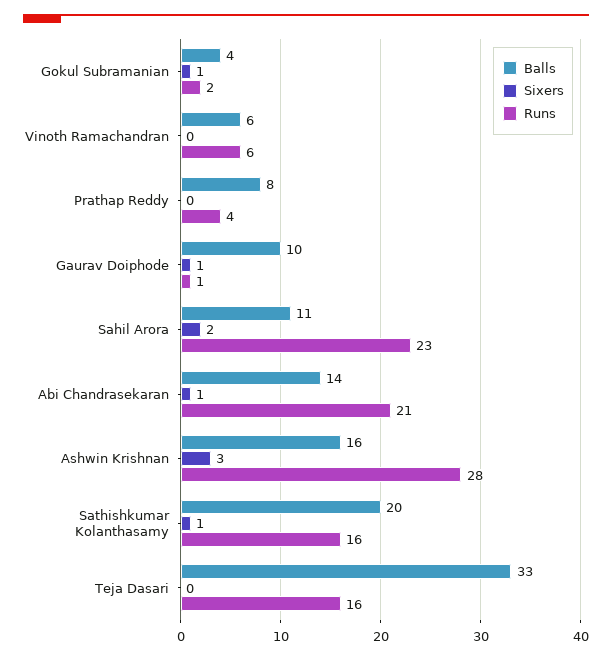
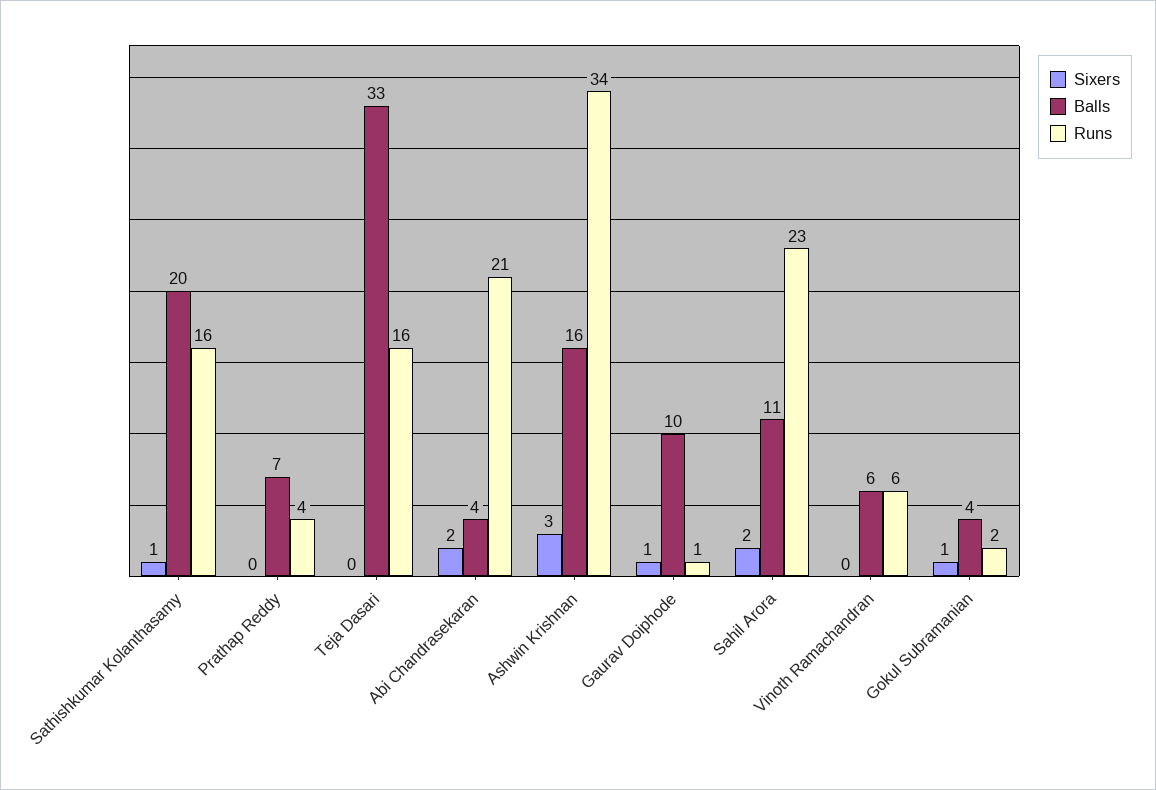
  {
    "Balls": {
      "Gokul Subramanian": 4,
      "Vinoth Ramachandran": 6,
-     "Prathap Reddy": 8,
+     "Prathap Reddy": 7,
      "Gaurav Doiphode": 10,
      "Sahil Arora": 11,
-     "Abi Chandrasekaran": 14,
+     "Abi Chandrasekaran": 4,
      "Ashwin Krishnan": 16,
      "Sathishkumar Kolanthasamy": 20,
      "Teja Dasari": 33
    },
    "Sixers": {
      "Gokul Subramanian": 1,
      "Vinoth Ramachandran": 0,
      "Prathap Reddy": 0,
      "Gaurav Doiphode": 1,
      "Sahil Arora": 2,
-     "Abi Chandrasekaran": 1,
+     "Abi Chandrasekaran": 2,
      "Ashwin Krishnan": 3,
      "Sathishkumar Kolanthasamy": 1,
      "Teja Dasari": 0
    },
    "Runs": {
      "Gokul Subramanian": 2,
      "Vinoth Ramachandran": 6,
      "Prathap Reddy": 4,
      "Gaurav Doiphode": 1,
      "Sahil Arora": 23,
      "Abi Chandrasekaran": 21,
-     "Ashwin Krishnan": 28,
+     "Ashwin Krishnan": 34,
      "Sathishkumar Kolanthasamy": 16,
      "Teja Dasari": 16
    }
  }

